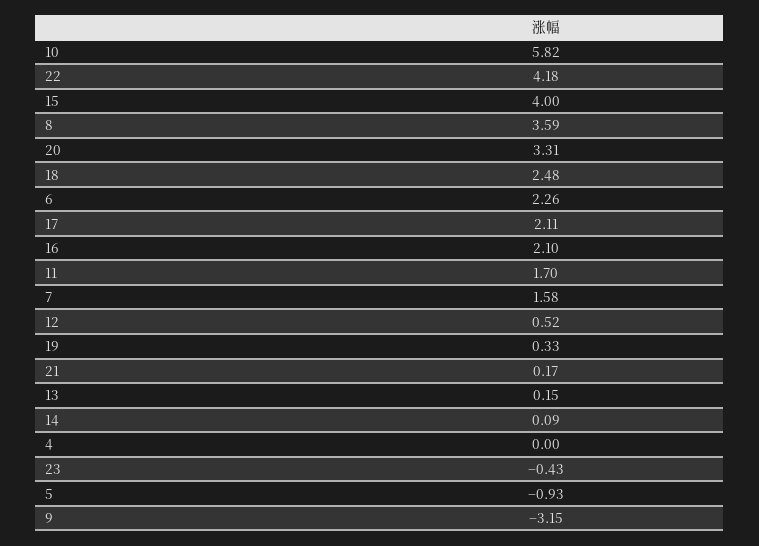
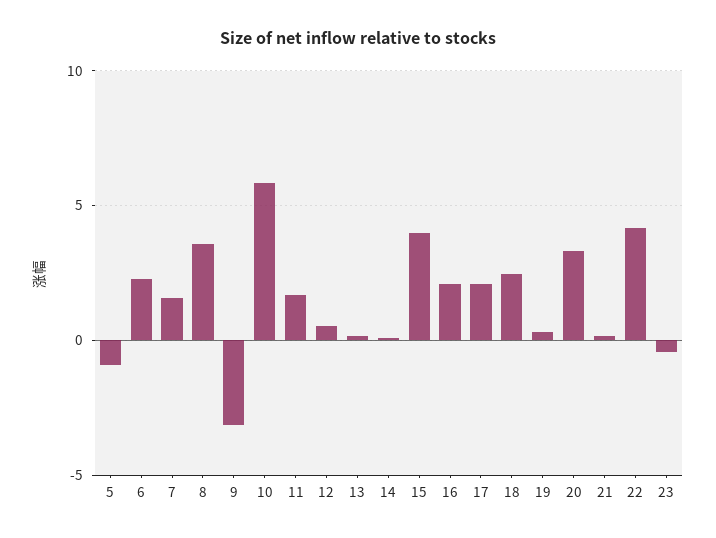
  {
    "10": 5.82,
    "22": 4.18,
    "15": 4,
    "8": 3.59,
    "20": 3.31,
    "18": 2.48,
    "6": 2.26,
    "17": 2.11,
    "16": 2.1,
    "11": 1.7,
    "7": 1.58,
    "12": 0.52,
    "19": 0.33,
    "21": 0.17,
    "13": 0.15,
    "14": 0.09,
-   "4": 0,
    "23": -0.43,
    "5": -0.93,
    "9": -3.15
  }

